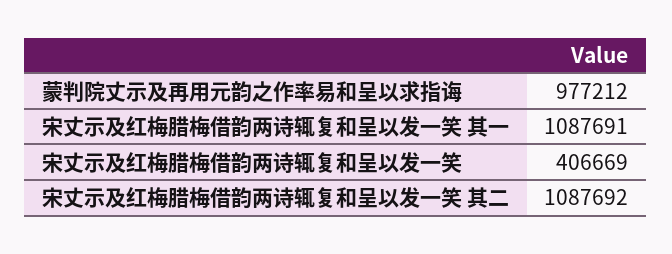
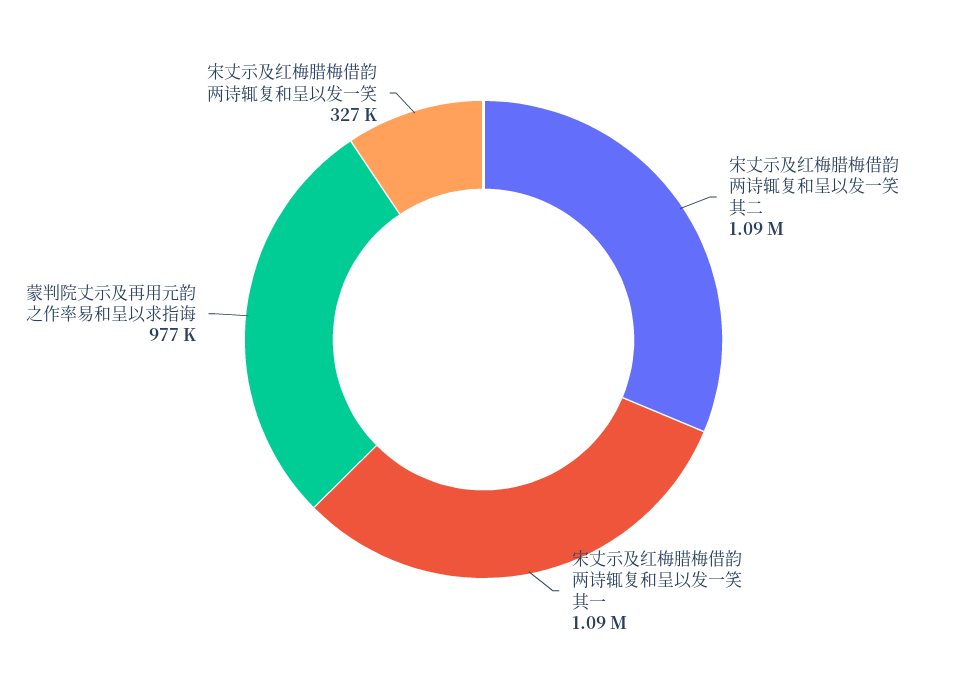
  {
    "蒙判院丈示及再用元韵之作率易和呈以求指诲": 977212,
    "宋丈示及红梅腊梅借韵两诗辄复和呈以发一笑 其一": 1087691,
-   "宋丈示及红梅腊梅借韵两诗辄复和呈以发一笑": 406669,
+   "宋丈示及红梅腊梅借韵两诗辄复和呈以发一笑": 327000,
    "宋丈示及红梅腊梅借韵两诗辄复和呈以发一笑 其二": 1087692
  }

